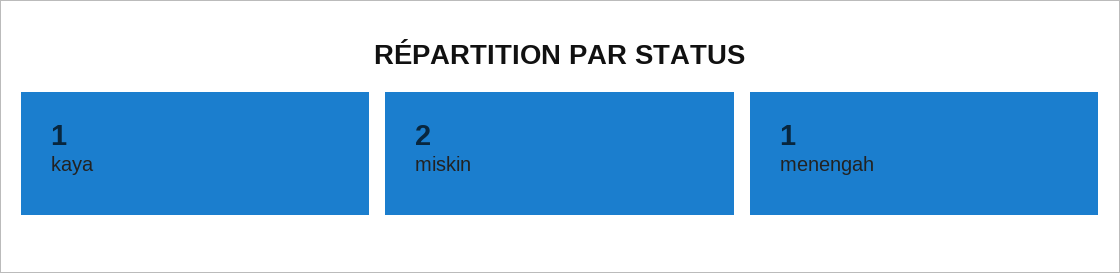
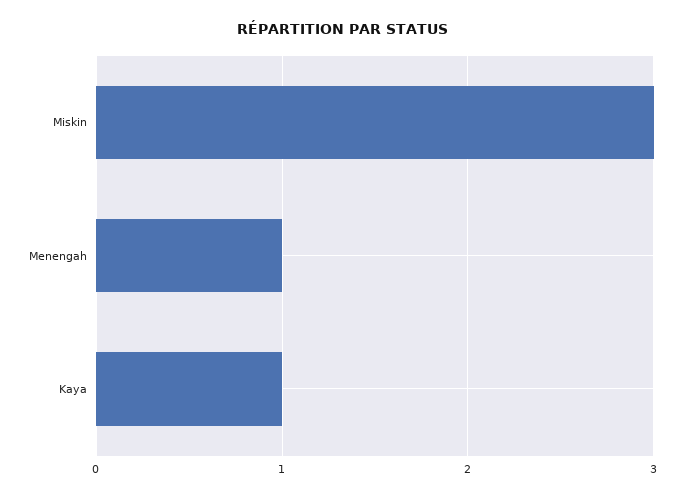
  {
    "kaya": 1,
-   "miskin": 2,
+   "miskin": 3,
    "menengah": 1
  }

